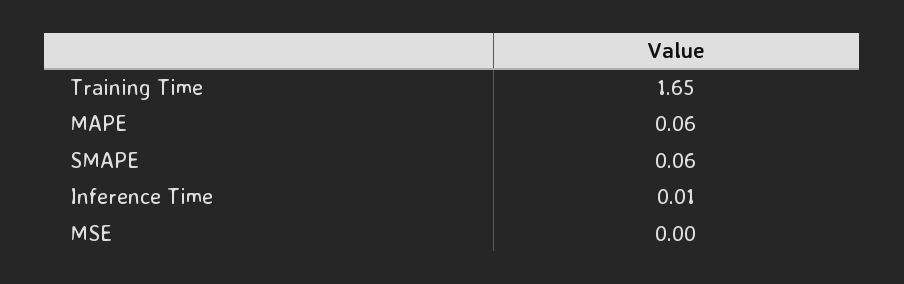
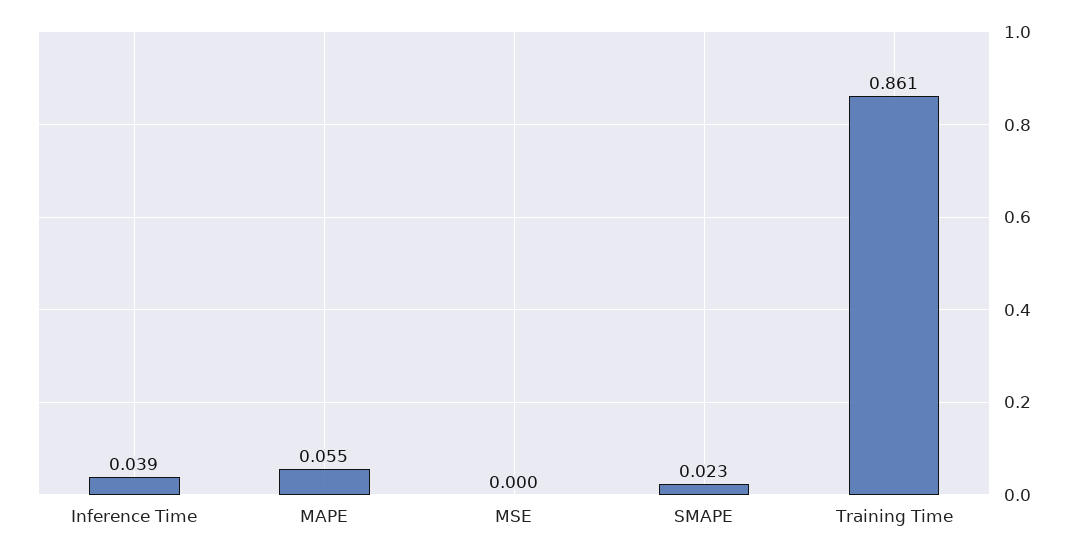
  {
-   "Training Time": 1.65,
+   "Training Time": 0.861,
    "MAPE": 0.055,
-   "SMAPE": 0.06,
+   "SMAPE": 0.023,
-   "Inference Time": 0.01,
+   "Inference Time": 0.039,
    "MSE": 0
  }

